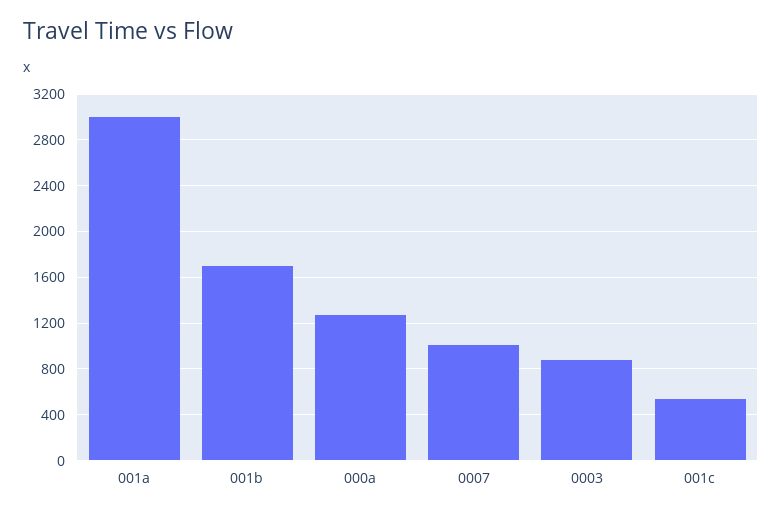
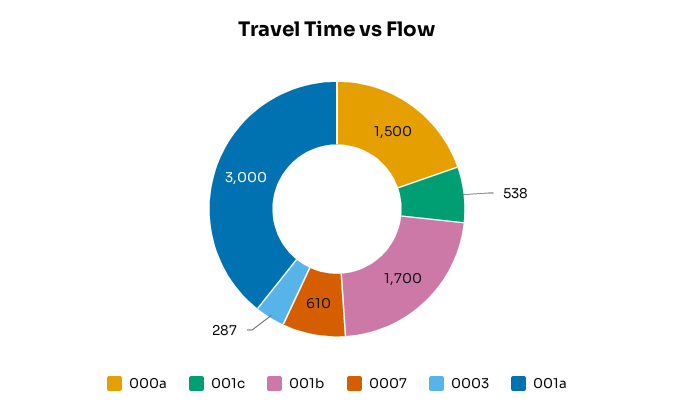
  {
    "001a": 3000,
    "001b": 1700,
-   "000a": 1300,
+   "000a": 1500,
-   "0007": 1000,
+   "0007": 610,
-   "0003": 900,
+   "0003": 287,
    "001c": 538
  }

